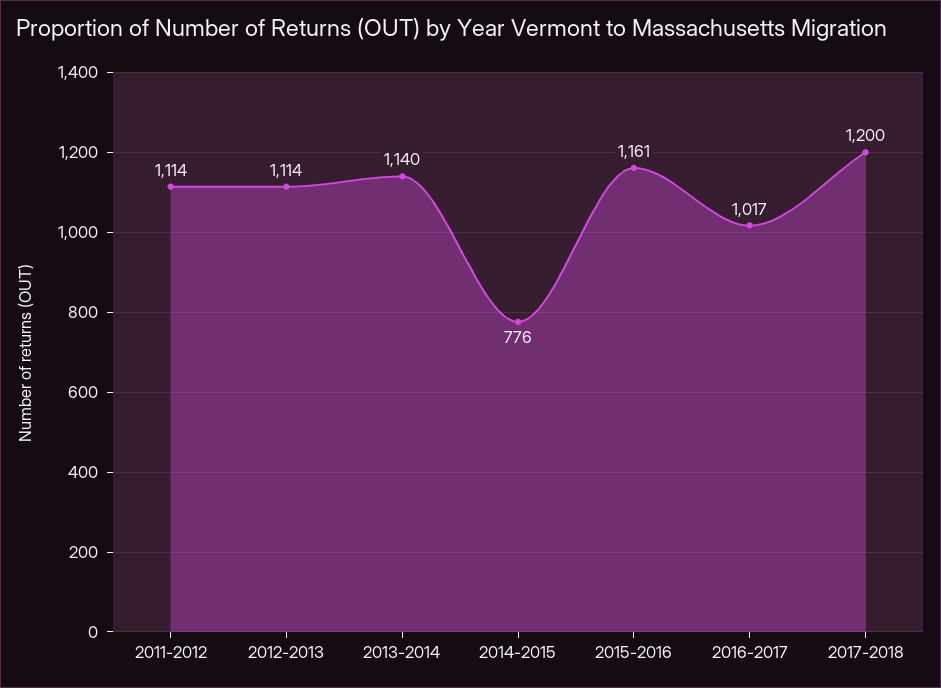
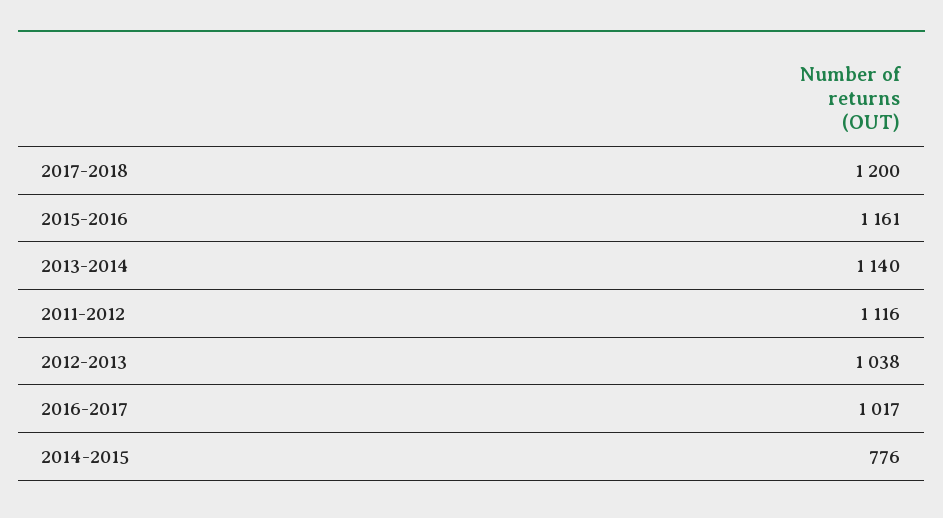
  {
-   "2011-2012": 1114,
+   "2011-2012": 1116,
-   "2012-2013": 1114,
+   "2012-2013": 1038,
    "2013-2014": 1140,
    "2014-2015": 776,
    "2015-2016": 1161,
    "2016-2017": 1017,
    "2017-2018": 1200
  }

